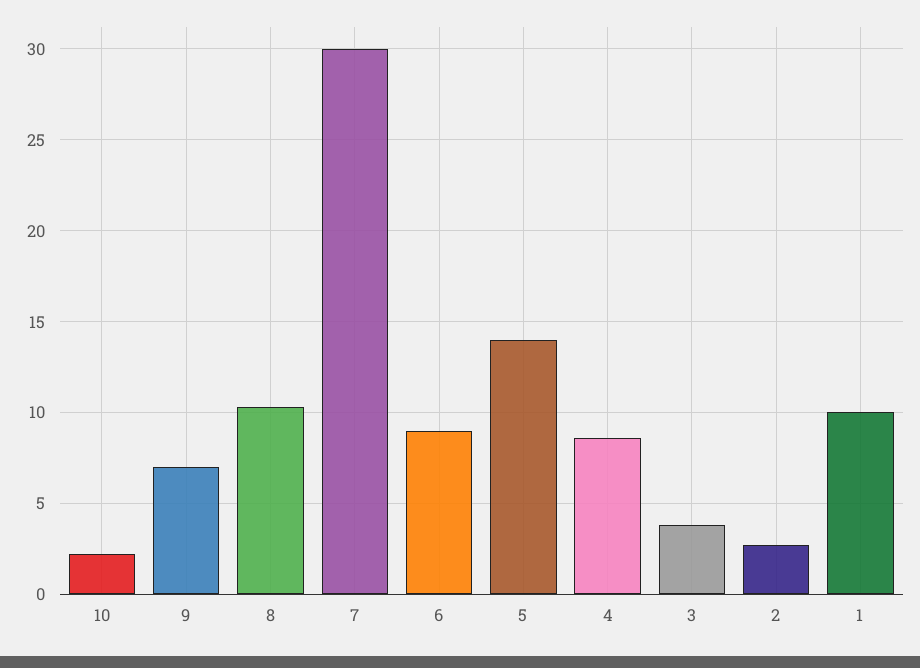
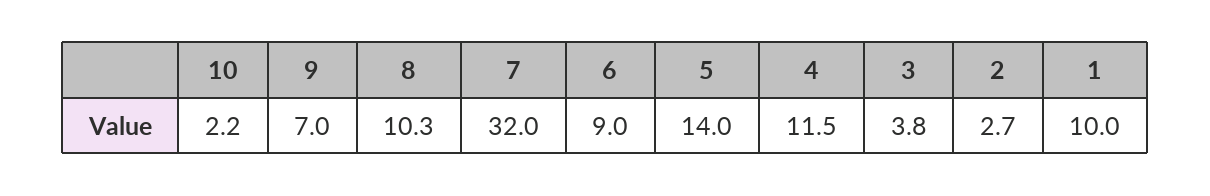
  {
    "10": 2.2,
    "9": 7,
    "8": 10.3,
-   "7": 30,
+   "7": 32,
    "6": 9,
    "5": 14,
-   "4": 8.5,
+   "4": 11.5,
    "3": 3.8,
    "2": 2.7,
    "1": 10
  }

